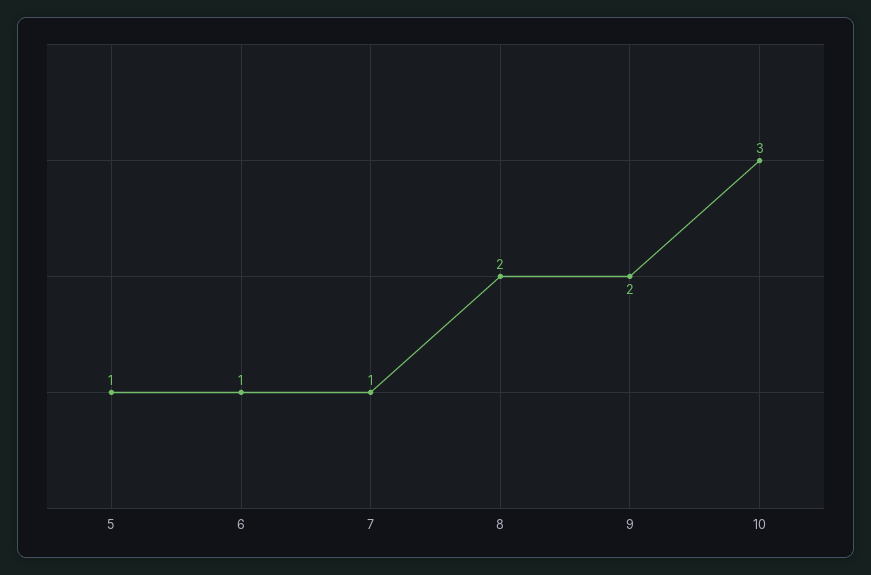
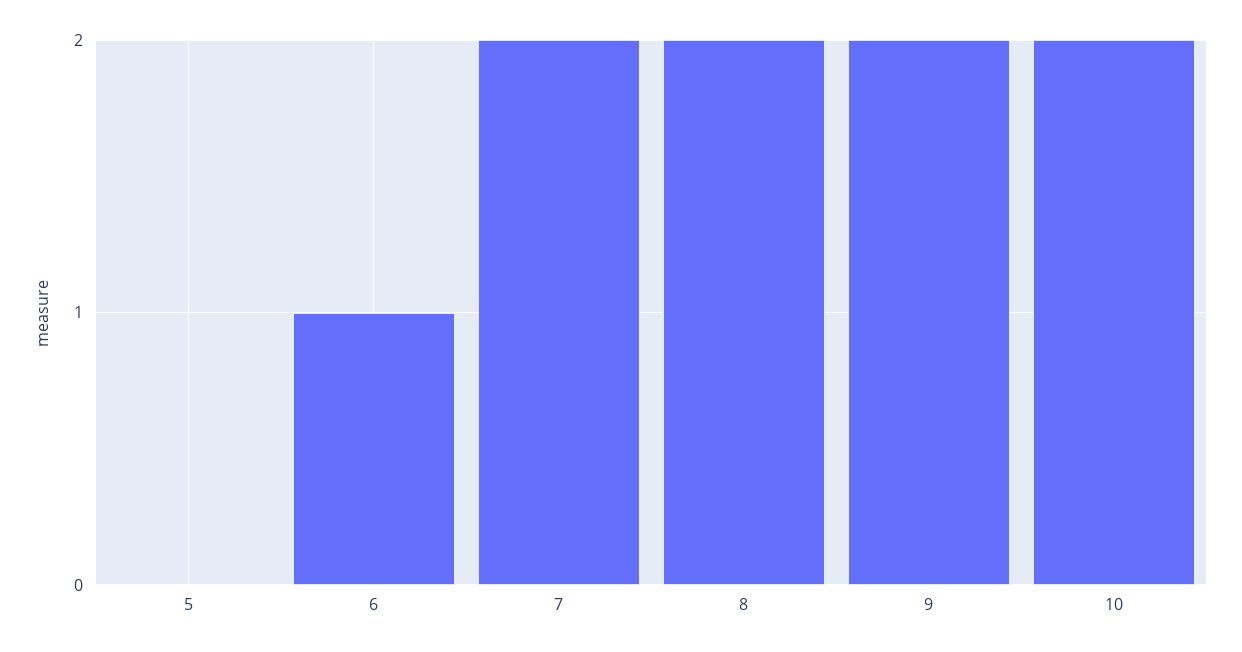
  {
-   "5": 1,
+   "5": 0,
    "6": 1,
-   "7": 1,
+   "7": 2,
    "8": 2,
    "9": 2,
-   "10": 3
+   "10": 2
  }

